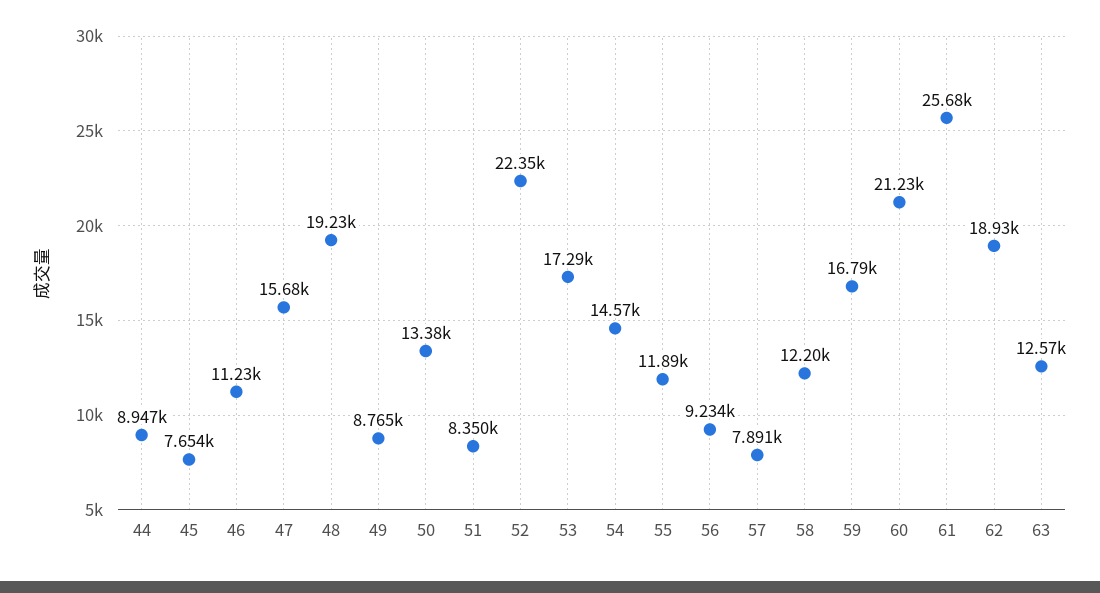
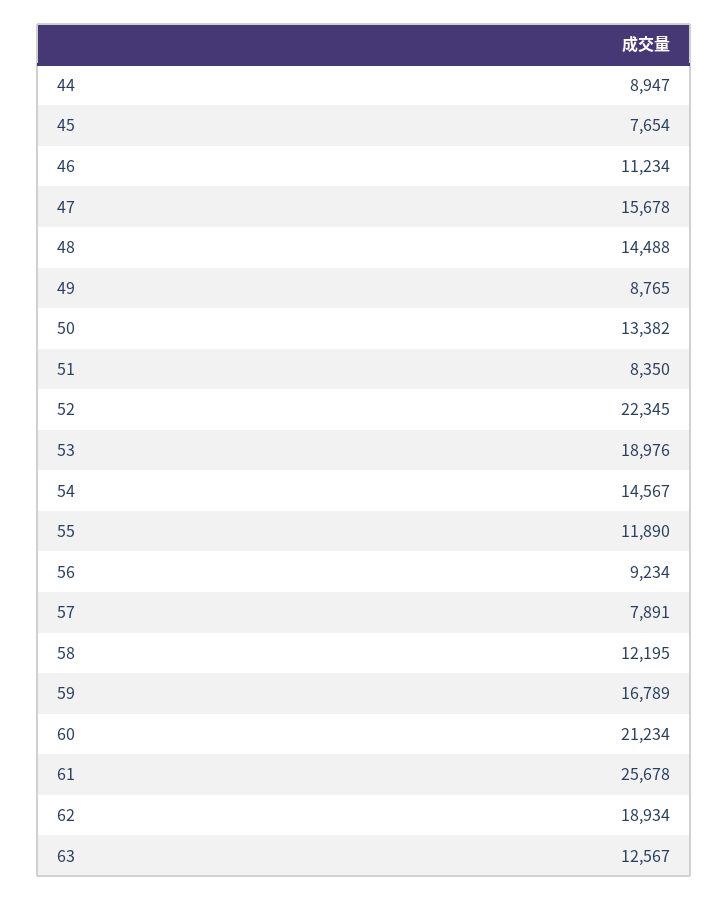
  {
    "44": 8947,
    "45": 7654,
    "46": 11234,
    "47": 15678,
-   "48": 19230,
+   "48": 14488,
    "49": 8765,
    "50": 13382,
    "51": 8350,
    "52": 22345,
-   "53": 17290,
+   "53": 18976,
    "54": 14567,
    "55": 11890,
    "56": 9234,
    "57": 7891,
    "58": 12195,
    "59": 16789,
    "60": 21234,
    "61": 25678,
    "62": 18934,
    "63": 12567
  }

